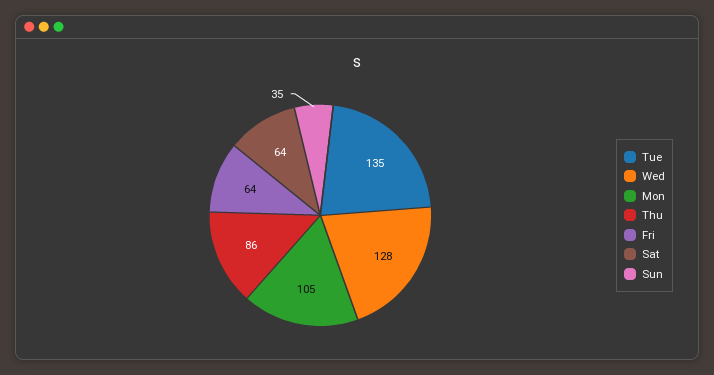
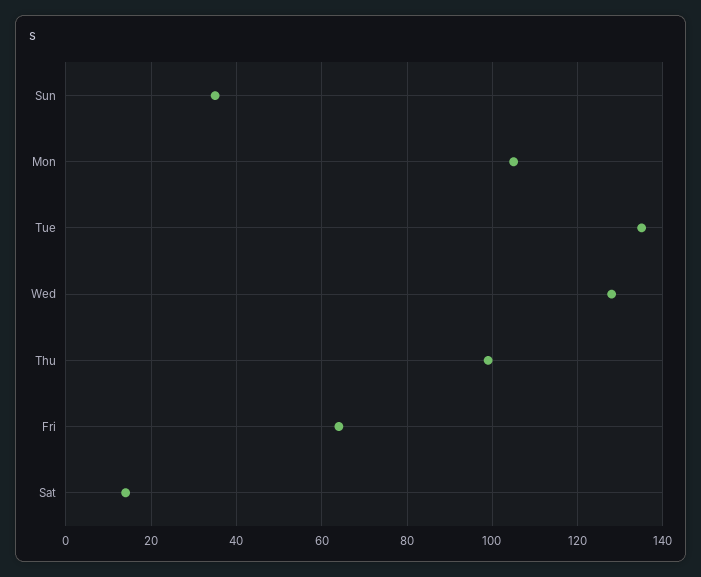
  {
    "Tue": 135,
    "Wed": 128,
    "Mon": 105,
-   "Thu": 86,
+   "Thu": 100,
    "Fri": 64,
-   "Sat": 64,
+   "Sat": 15,
    "Sun": 35
  }

